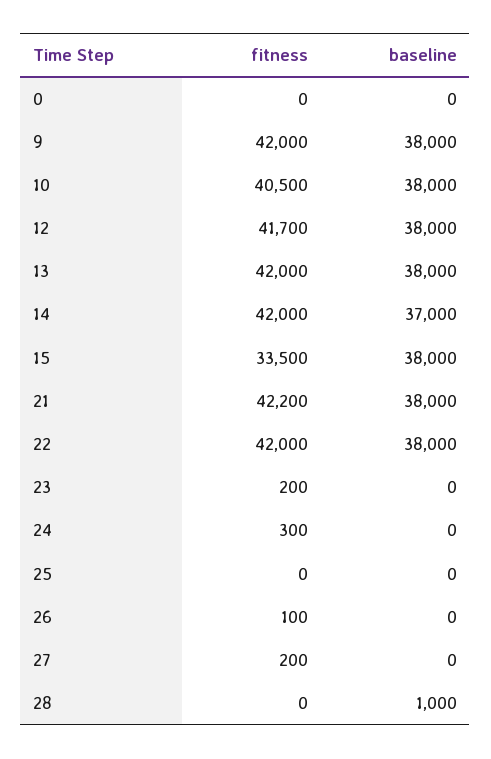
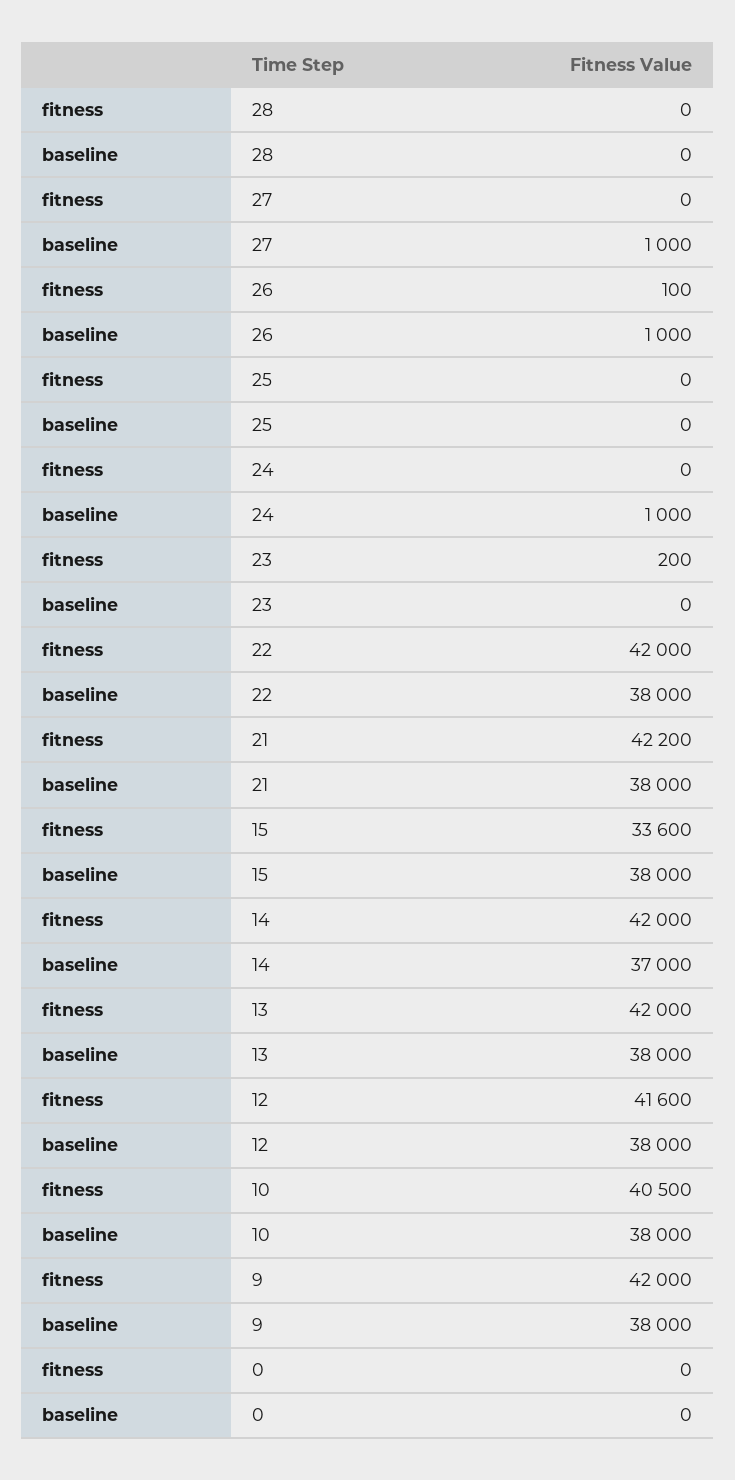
  {
    "fitness": {
      "0": 0,
      "9": 42000,
      "10": 40500,
-     "12": 41700,
+     "12": 41600,
      "13": 42000,
      "14": 42000,
-     "15": 33500,
+     "15": 33600,
      "21": 42200,
      "22": 42000,
      "23": 200,
-     "24": 300,
+     "24": 0,
      "25": 0,
      "26": 100,
-     "27": 200,
+     "27": 0,
      "28": 0
    },
    "baseline": {
      "0": 0,
      "9": 38000,
      "10": 38000,
      "12": 38000,
      "13": 38000,
      "14": 37000,
      "15": 38000,
      "21": 38000,
      "22": 38000,
      "23": 0,
-     "24": 0,
+     "24": 1000,
      "25": 0,
-     "26": 0,
+     "26": 1000,
-     "27": 0,
+     "27": 1000,
-     "28": 1000
+     "28": 0
    }
  }

